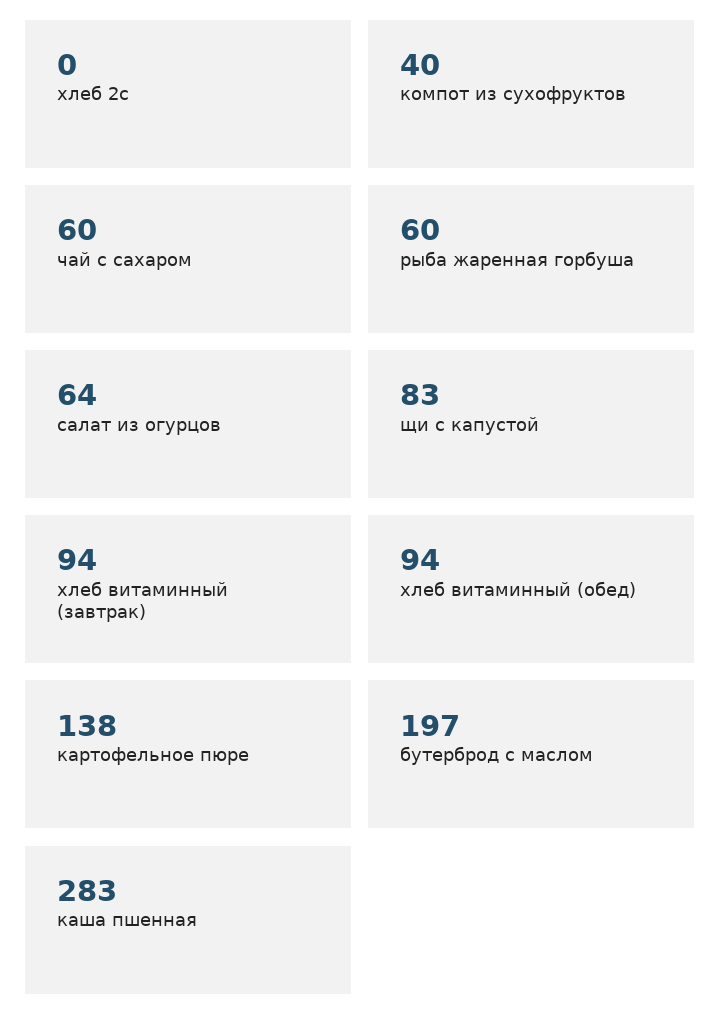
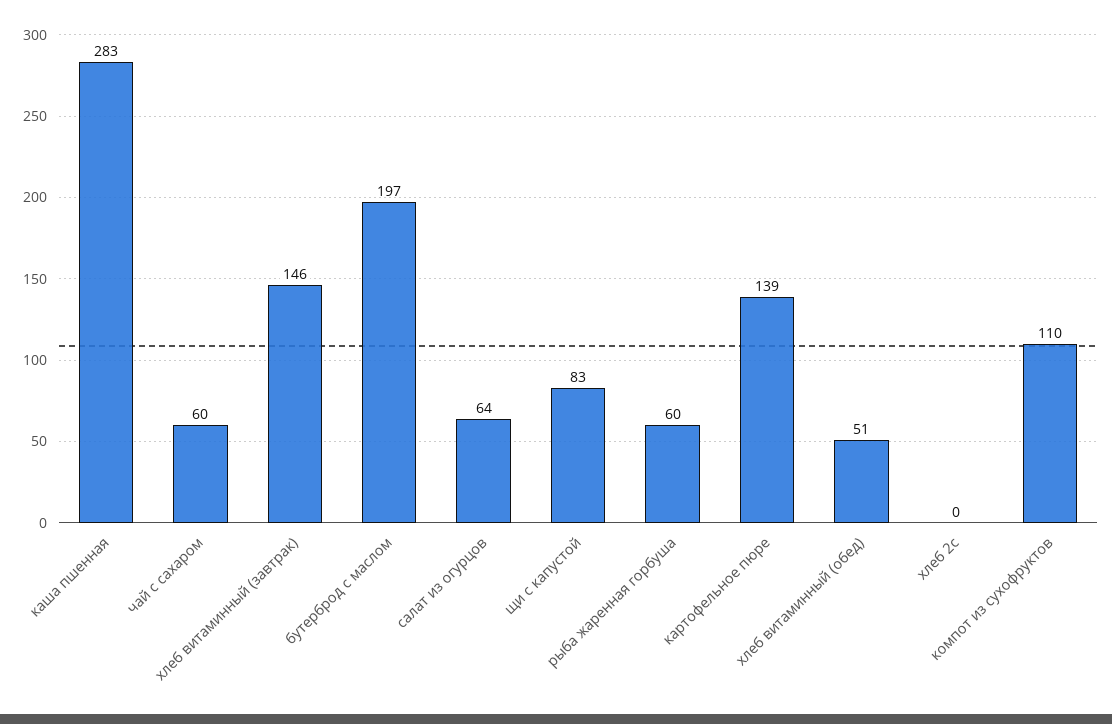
  {
    "хлеб 2с": 0,
-   "компот из сухофруктов": 40,
+   "компот из сухофруктов": 110,
    "чай с сахаром": 60,
    "рыба жаренная горбуша": 60,
    "салат из огурцов": 64,
    "щи с капустой": 83,
-   "хлеб витаминный (завтрак)": 94,
+   "хлеб витаминный (завтрак)": 146,
-   "хлеб витаминный (обед)": 94,
+   "хлеб витаминный (обед)": 51,
-   "картофельное пюре": 138,
+   "картофельное пюре": 139,
    "бутерброд с маслом": 197,
    "каша пшенная": 283
  }

